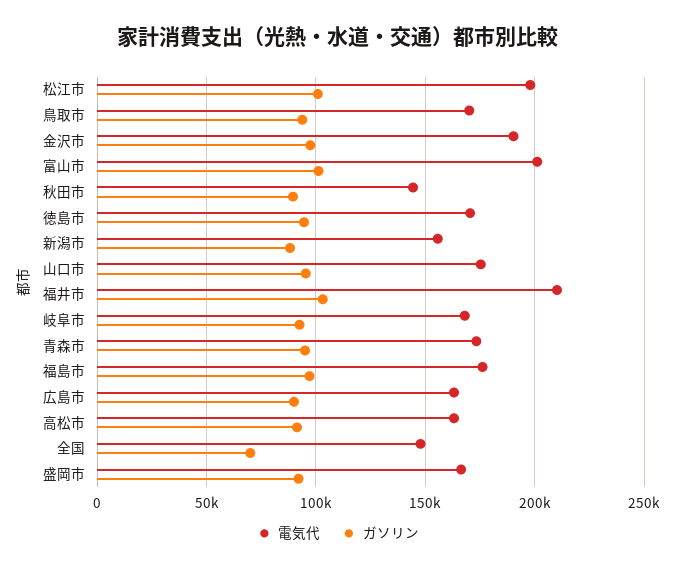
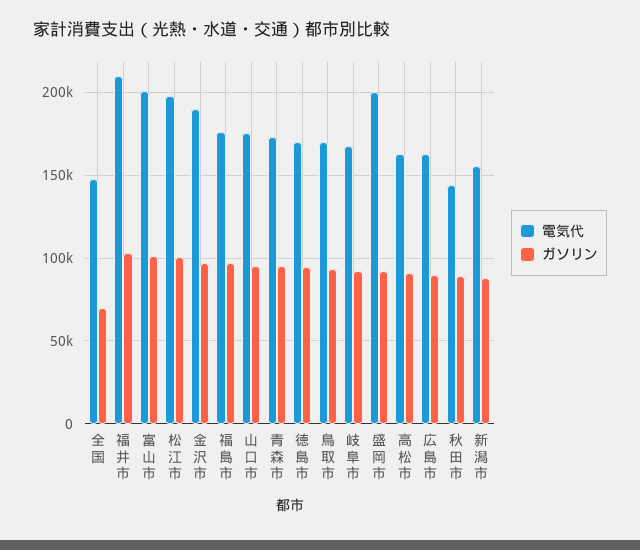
  {
    "電気代": {
      "松江市": 200000,
      "鳥取市": 170000,
      "金沢市": 190000,
      "富山市": 200000,
      "秋田市": 145000,
      "徳島市": 170000,
      "新潟市": 155000,
      "山口市": 175000,
      "福井市": 210000,
      "岐阜市": 170000,
      "青森市": 175000,
      "福島市": 175000,
      "広島市": 165000,
      "高松市": 165000,
      "全国": 150000,
-     "盛岡市": 165000
+     "盛岡市": 200000
    },
    "ガソリン": {
      "松江市": 100000,
      "鳥取市": 95000,
      "金沢市": 95000,
      "富山市": 100000,
      "秋田市": 90000,
      "徳島市": 95000,
      "新潟市": 90000,
      "山口市": 95000,
      "福井市": 105000,
      "岐阜市": 95000,
      "青森市": 95000,
      "福島市": 95000,
      "広島市": 90000,
      "高松市": 90000,
      "全国": 70000,
      "盛岡市": 90000
    }
  }

